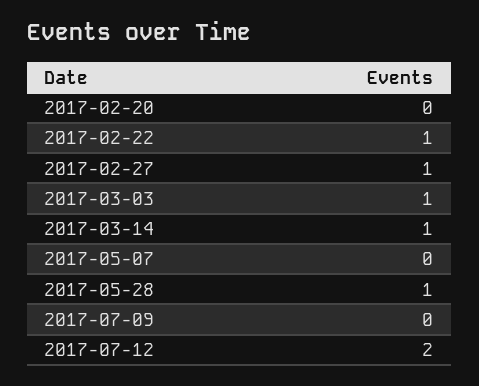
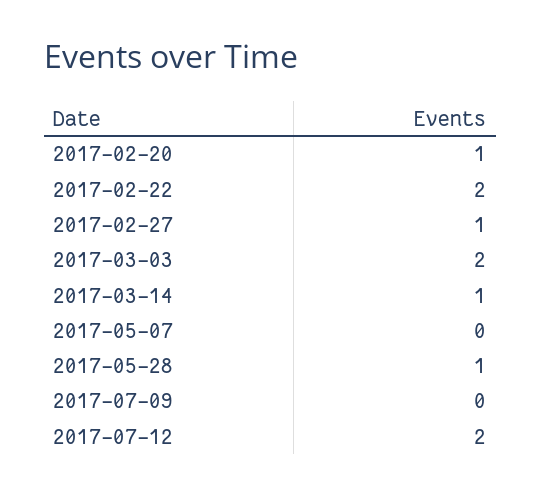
  {
-   "2017-02-20": 0,
+   "2017-02-20": 1,
-   "2017-02-22": 1,
+   "2017-02-22": 2,
    "2017-02-27": 1,
-   "2017-03-03": 1,
+   "2017-03-03": 2,
    "2017-03-14": 1,
    "2017-05-07": 0,
    "2017-05-28": 1,
    "2017-07-09": 0,
    "2017-07-12": 2
  }

